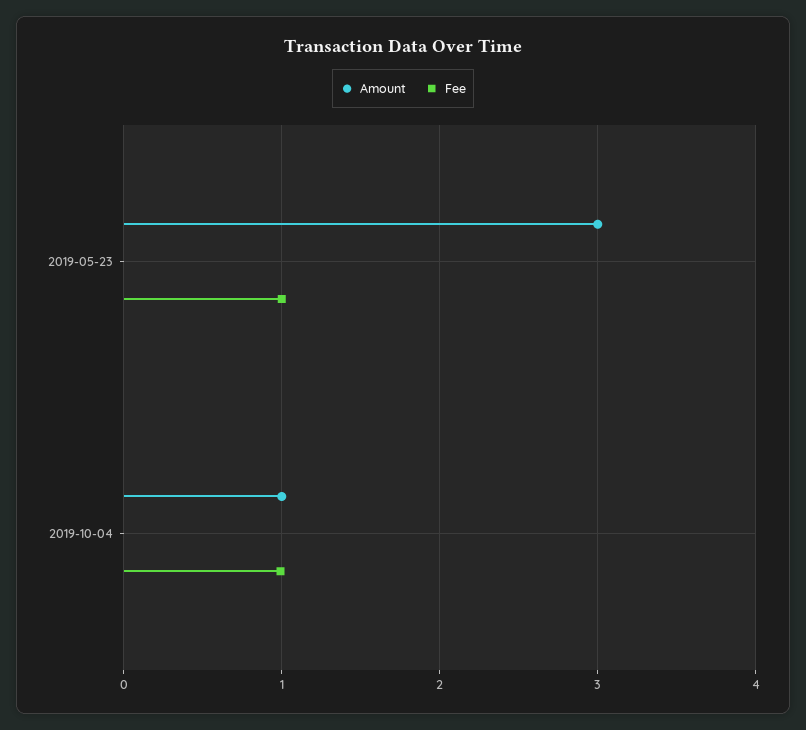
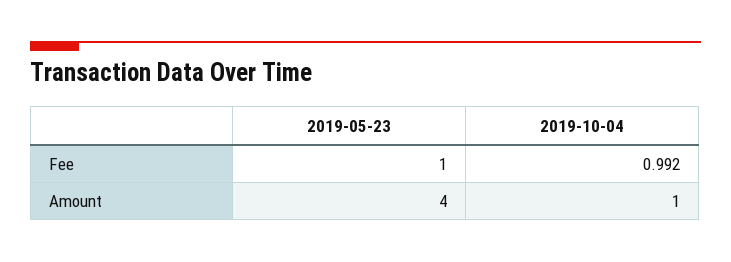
  {
    "Amount": {
-     "2019-05-23": 3,
+     "2019-05-23": 4,
      "2019-10-04": 1
    },
    "Fee": {
      "2019-05-23": 1,
      "2019-10-04": 0.992
    }
  }

